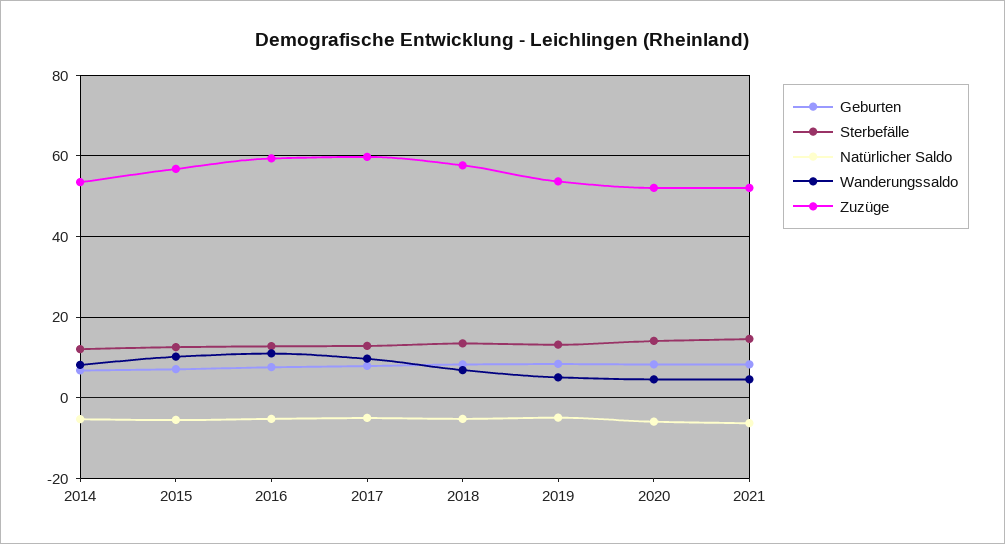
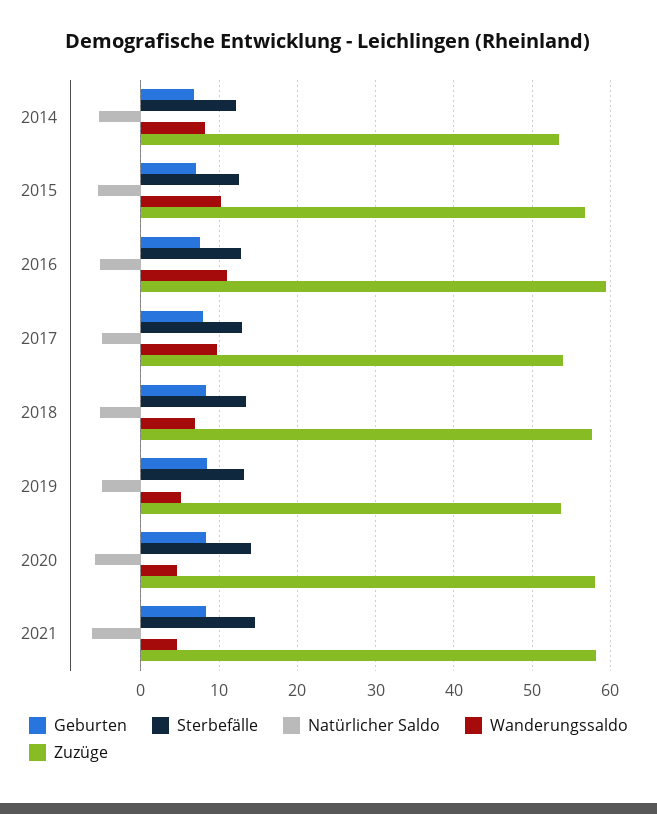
  {
    "Geburten": {
      "2014": 7,
      "2015": 7,
      "2016": 8,
      "2017": 8,
      "2018": 8,
      "2019": 8,
      "2020": 8,
      "2021": 8
    },
    "Sterbefälle": {
      "2014": 12,
      "2015": 13,
      "2016": 13,
      "2017": 13,
      "2018": 14,
      "2019": 13,
      "2020": 14,
      "2021": 15
    },
    "Natürlicher Saldo": {
      "2014": -5,
      "2015": -6,
      "2016": -5,
      "2017": -5,
      "2018": -5,
      "2019": -5,
      "2020": -6,
      "2021": -6
    },
    "Wanderungssaldo": {
      "2014": 8,
      "2015": 10,
      "2016": 11,
      "2017": 10,
      "2018": 7,
      "2019": 5,
      "2020": 5,
      "2021": 5
    },
    "Zuzüge": {
      "2014": 54,
      "2015": 57,
      "2016": 59,
-     "2017": 60,
+     "2017": 54,
      "2018": 58,
      "2019": 54,
-     "2020": 52,
+     "2020": 58,
-     "2021": 52
+     "2021": 58
    }
  }

